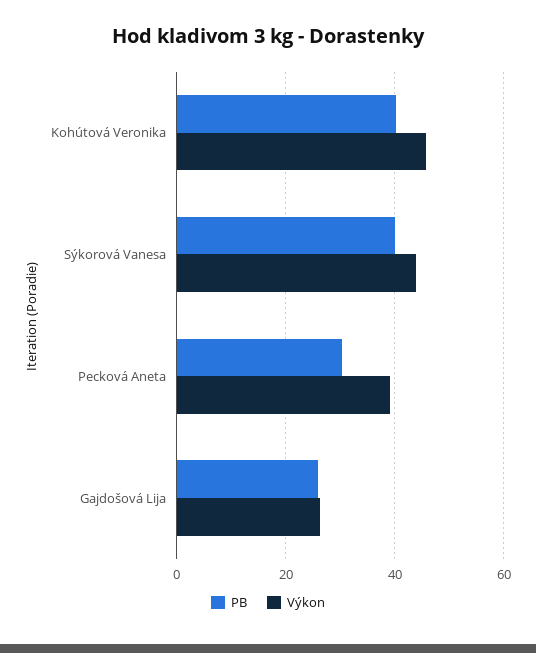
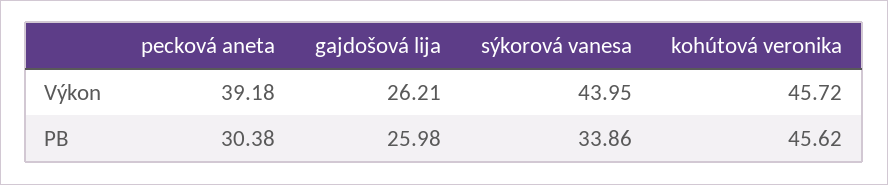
  {
    "PB": {
-     "Kohútová Veronika": 40,
+     "Kohútová Veronika": 45.62,
-     "Sýkorová Vanesa": 40,
+     "Sýkorová Vanesa": 33.86,
      "Pecková Aneta": 30.38,
      "Gajdošová Lija": 25.98
    },
    "Výkon": {
      "Kohútová Veronika": 45.72,
      "Sýkorová Vanesa": 43.95,
      "Pecková Aneta": 39.18,
      "Gajdošová Lija": 26.21
    }
  }

